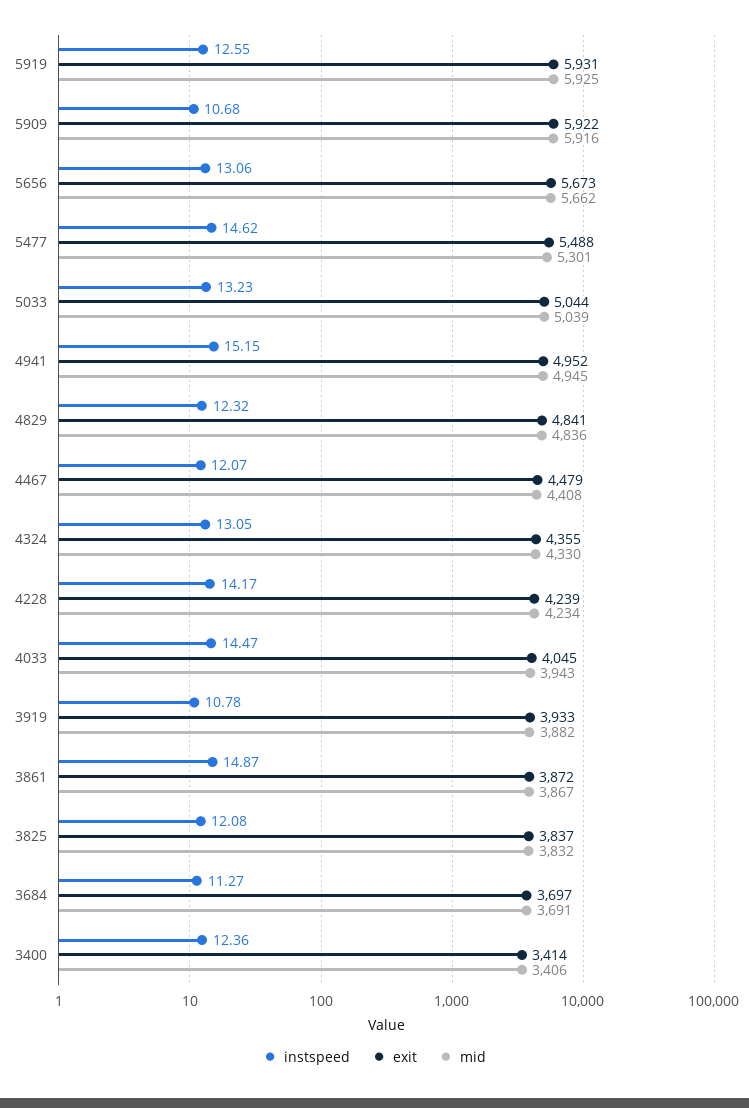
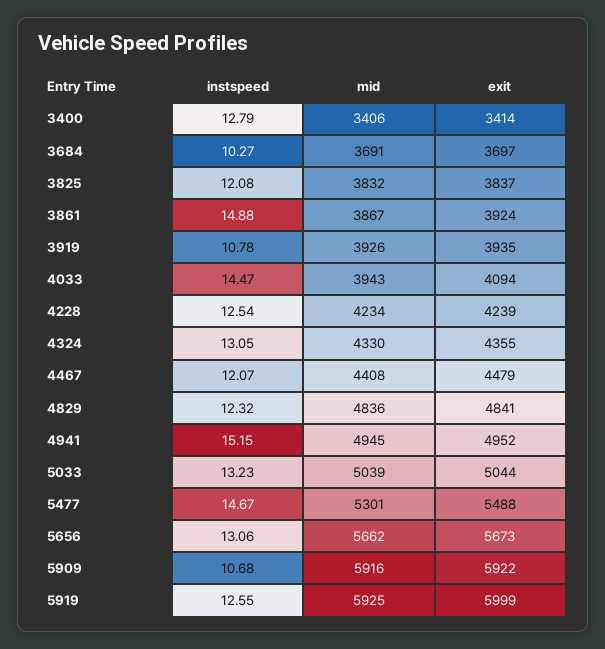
  {
    "instspeed": {
      "5919": 12.55,
      "5909": 10.68,
      "5656": 13.06,
-     "5477": 14.62,
+     "5477": 14.67,
      "5033": 13.23,
      "4941": 15.15,
      "4829": 12.32,
      "4467": 12.07,
      "4324": 13.05,
-     "4228": 14.17,
+     "4228": 12.54,
      "4033": 14.47,
      "3919": 10.78,
-     "3861": 14.87,
+     "3861": 14.88,
      "3825": 12.08,
-     "3684": 11.27,
+     "3684": 10.27,
-     "3400": 12.36
+     "3400": 12.79
    },
    "exit": {
-     "5919": 5931,
+     "5919": 5999,
      "5909": 5922,
      "5656": 5673,
      "5477": 5488,
      "5033": 5044,
      "4941": 4952,
      "4829": 4841,
      "4467": 4479,
      "4324": 4355,
      "4228": 4239,
-     "4033": 4045,
+     "4033": 4094,
-     "3919": 3933,
+     "3919": 3935,
-     "3861": 3872,
+     "3861": 3924,
      "3825": 3837,
      "3684": 3697,
      "3400": 3414
    },
    "mid": {
      "5919": 5925,
      "5909": 5916,
      "5656": 5662,
      "5477": 5301,
      "5033": 5039,
      "4941": 4945,
      "4829": 4836,
      "4467": 4408,
      "4324": 4330,
      "4228": 4234,
      "4033": 3943,
-     "3919": 3882,
+     "3919": 3926,
      "3861": 3867,
      "3825": 3832,
      "3684": 3691,
      "3400": 3406
    }
  }

